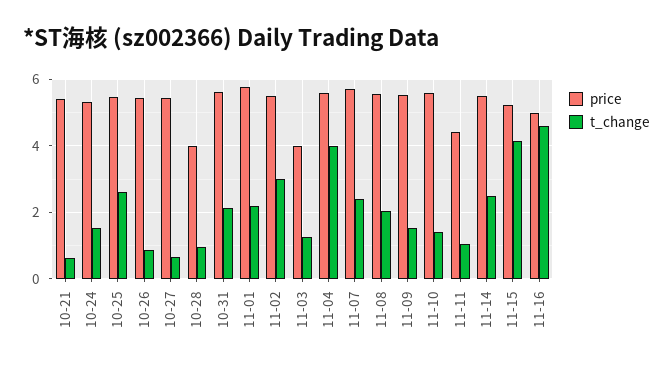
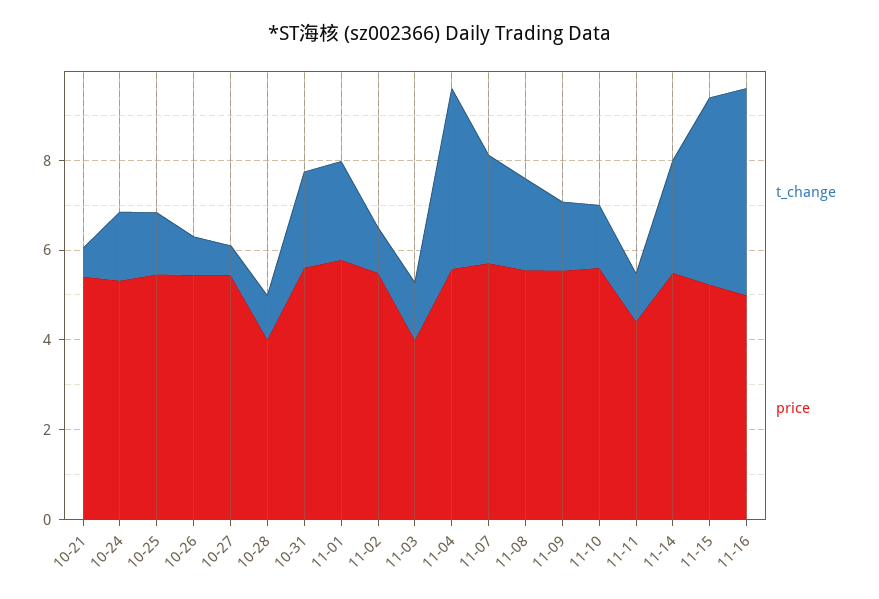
  {
    "price": {
      "10-21": 5.4,
      "10-24": 5.4,
      "10-25": 5.4,
      "10-26": 5.4,
      "10-27": 5.4,
      "10-28": 4,
      "10-31": 5.6,
      "11-01": 5.8,
      "11-02": 5.4,
      "11-03": 4,
      "11-04": 5.6,
      "11-07": 5.8,
      "11-08": 5.6,
      "11-09": 5.6,
      "11-10": 5.6,
      "11-11": 4.4,
      "11-14": 5.4,
      "11-15": 5.2,
      "11-16": 5
    },
    "t_change": {
      "10-21": 0.6,
      "10-24": 1.6,
-     "10-25": 2.6,
+     "10-25": 1.5,
      "10-26": 0.8,
      "10-27": 0.6,
      "10-28": 1,
      "10-31": 2.2,
      "11-01": 2.2,
-     "11-02": 3,
+     "11-02": 1,
      "11-03": 1.2,
      "11-04": 4,
      "11-07": 2.4,
      "11-08": 2,
      "11-09": 1.6,
      "11-10": 1.4,
      "11-11": 1,
      "11-14": 2.6,
      "11-15": 4.2,
      "11-16": 4.6
    }
  }

